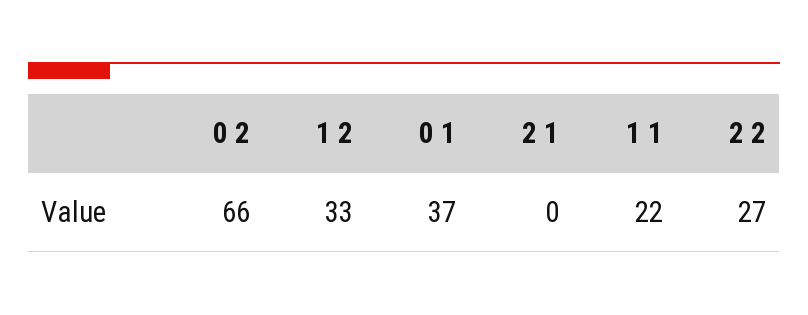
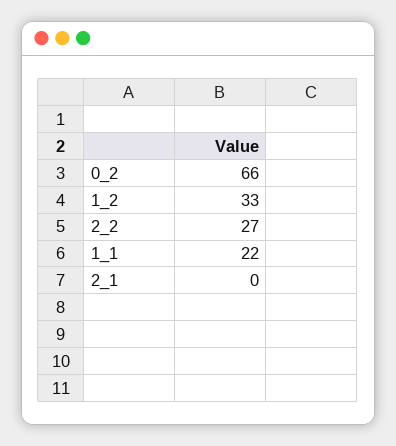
  {
    "0 2": 66,
    "1 2": 33,
-   "0 1": 37,
    "2 1": 0,
    "1 1": 22,
    "2 2": 27
  }

